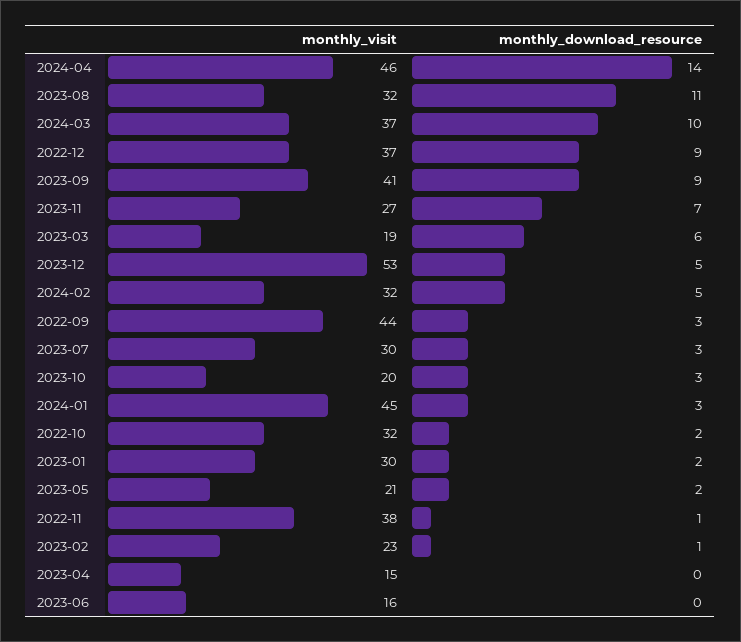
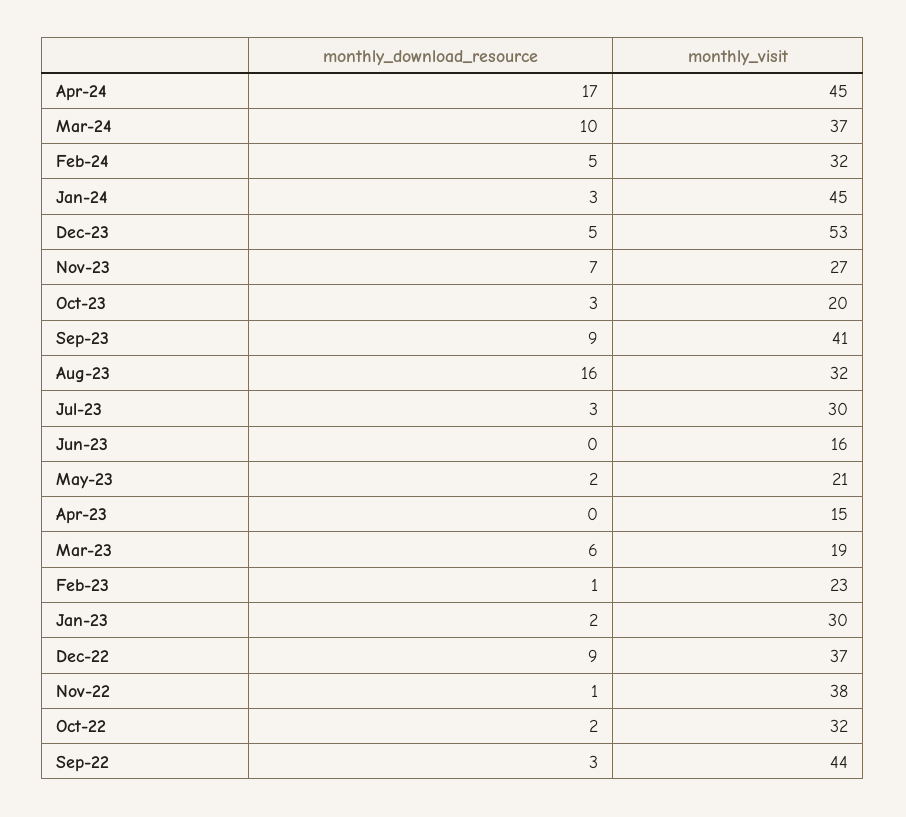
  {
    "monthly_visit": {
-     "2024-04": 46,
+     "2024-04": 45,
      "2023-08": 32,
      "2024-03": 37,
      "2022-12": 37,
      "2023-09": 41,
      "2023-11": 27,
      "2023-03": 19,
      "2023-12": 53,
      "2024-02": 32,
      "2022-09": 44,
      "2023-07": 30,
      "2023-10": 20,
      "2024-01": 45,
      "2022-10": 32,
      "2023-01": 30,
      "2023-05": 21,
      "2022-11": 38,
      "2023-02": 23,
      "2023-04": 15,
      "2023-06": 16
    },
    "monthly_download_resource": {
-     "2024-04": 14,
+     "2024-04": 17,
-     "2023-08": 11,
+     "2023-08": 16,
      "2024-03": 10,
      "2022-12": 9,
      "2023-09": 9,
      "2023-11": 7,
      "2023-03": 6,
      "2023-12": 5,
      "2024-02": 5,
      "2022-09": 3,
      "2023-07": 3,
      "2023-10": 3,
      "2024-01": 3,
      "2022-10": 2,
      "2023-01": 2,
      "2023-05": 2,
      "2022-11": 1,
      "2023-02": 1,
      "2023-04": 0,
      "2023-06": 0
    }
  }

